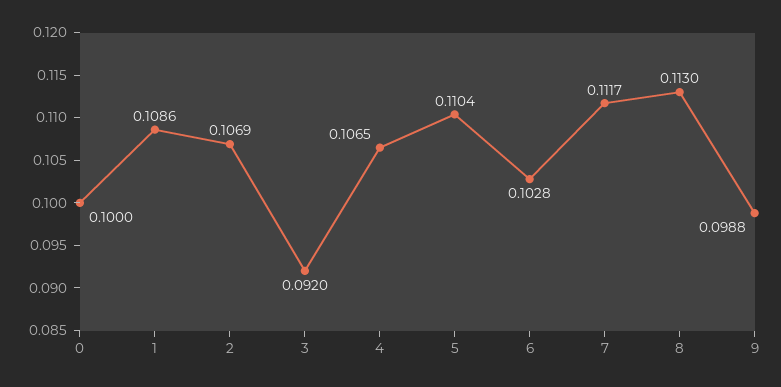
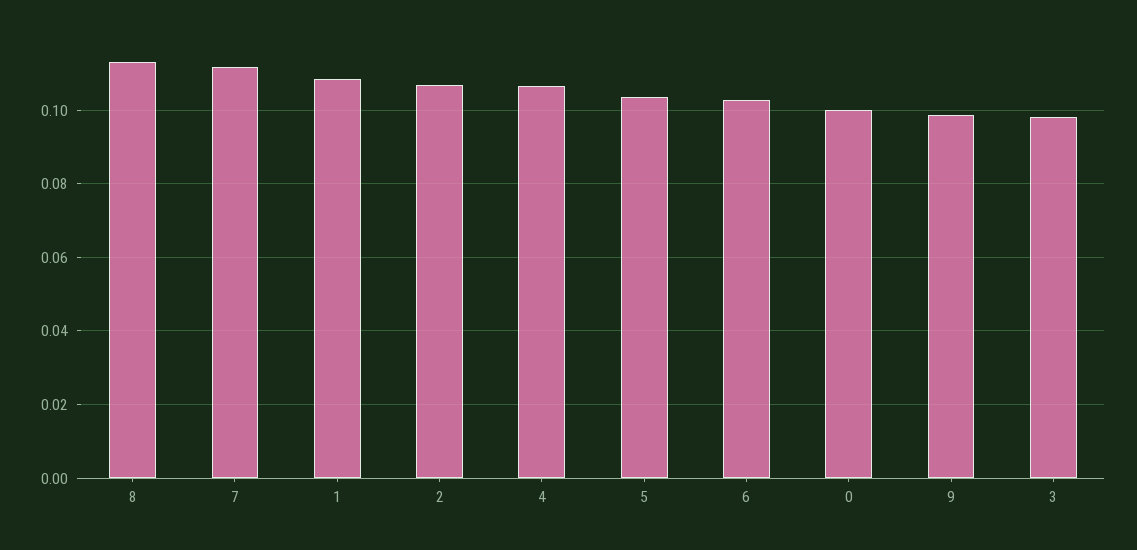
  {
    "0": 0.1,
    "1": 0.1086,
    "2": 0.1069,
-   "3": 0.092,
+   "3": 0.098,
    "4": 0.1065,
-   "5": 0.1104,
+   "5": 0.104,
    "6": 0.1028,
    "7": 0.1117,
    "8": 0.113,
    "9": 0.0988
  }

